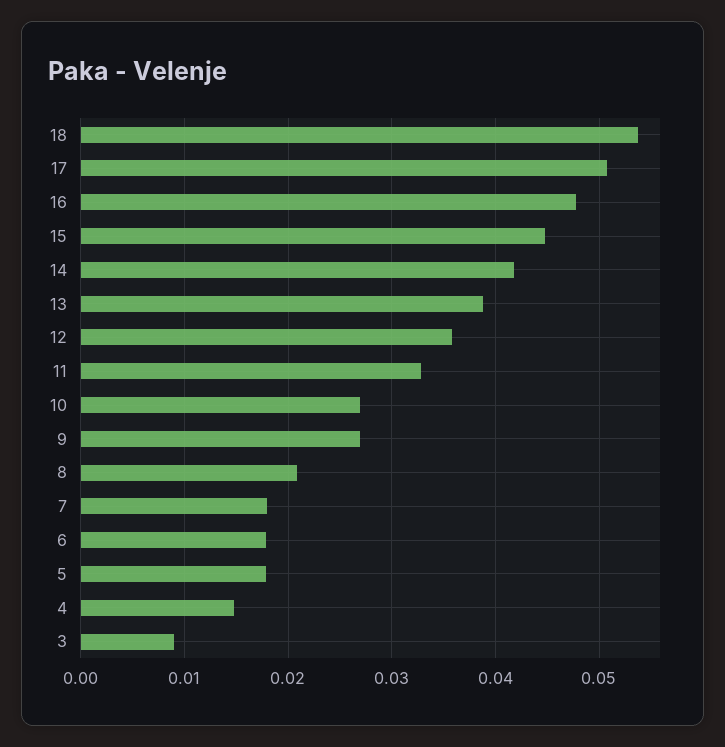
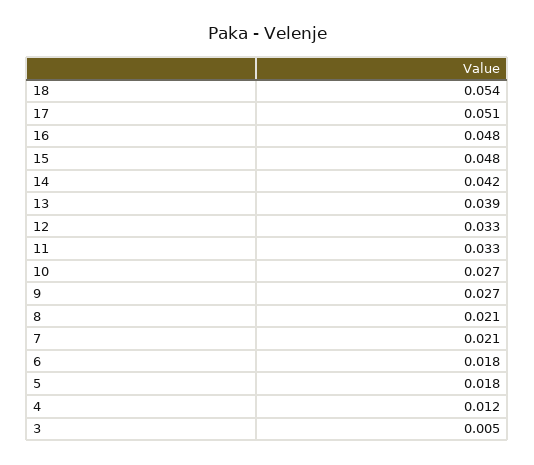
  {
    "18": 0.054,
    "17": 0.051,
    "16": 0.048,
-   "15": 0.045,
+   "15": 0.048,
    "14": 0.042,
    "13": 0.039,
-   "12": 0.036,
+   "12": 0.033,
    "11": 0.033,
    "10": 0.027,
    "9": 0.027,
    "8": 0.021,
-   "7": 0.018,
+   "7": 0.021,
    "6": 0.018,
    "5": 0.018,
-   "4": 0.015,
+   "4": 0.012,
-   "3": 0.009
+   "3": 0.005
  }

